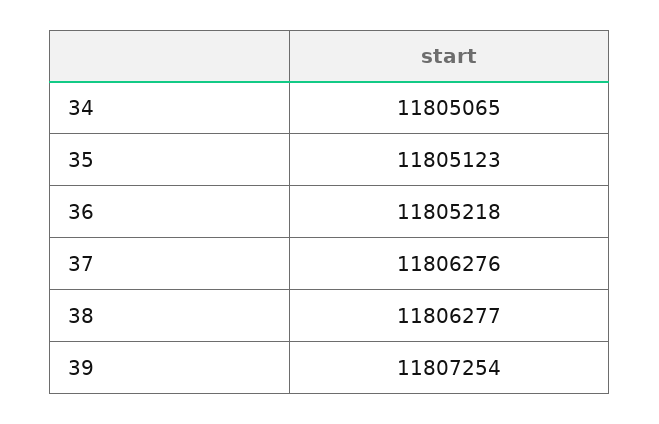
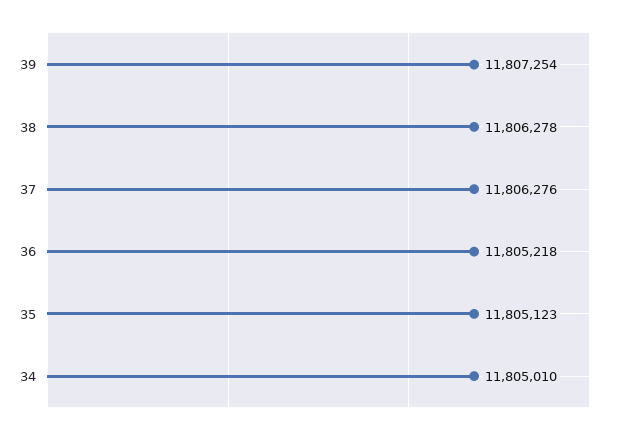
  {
-   "34": 11805065,
+   "34": 11805010,
    "35": 11805123,
    "36": 11805218,
    "37": 11806276,
-   "38": 11806277,
+   "38": 11806278,
    "39": 11807254
  }

